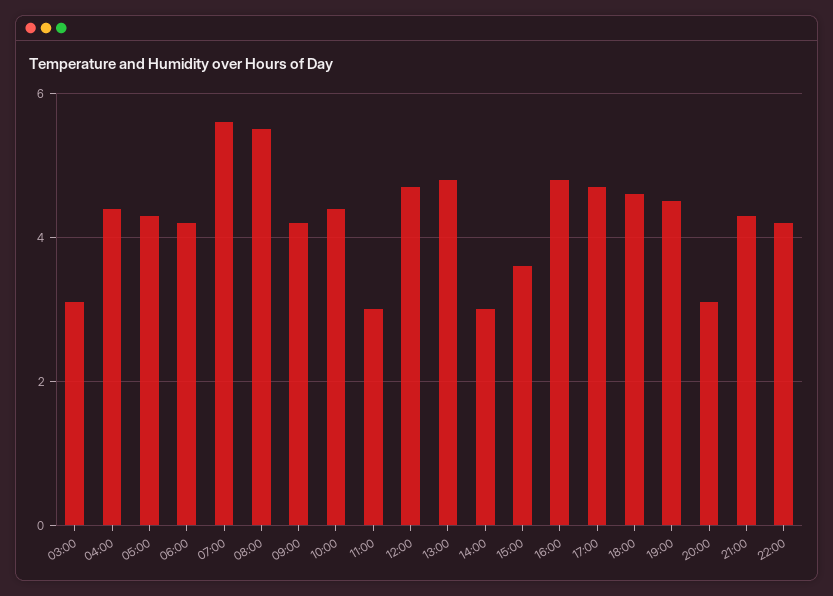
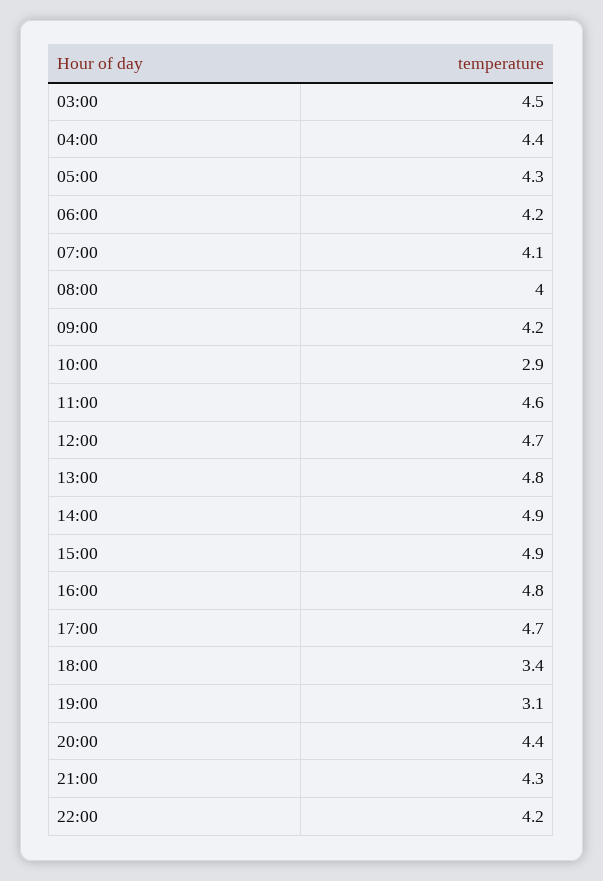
  {
-   "03:00": 3,
+   "03:00": 4.5,
    "04:00": 4.4,
    "05:00": 4.3,
    "06:00": 4.2,
-   "07:00": 5.5,
+   "07:00": 4.1,
-   "08:00": 5.5,
+   "08:00": 4,
    "09:00": 4.2,
-   "10:00": 4.5,
+   "10:00": 2.9,
-   "11:00": 3,
+   "11:00": 4.6,
    "12:00": 4.7,
    "13:00": 4.8,
-   "14:00": 3,
+   "14:00": 4.9,
-   "15:00": 3.5,
+   "15:00": 4.9,
    "16:00": 4.8,
    "17:00": 4.7,
-   "18:00": 4.5,
+   "18:00": 3.4,
-   "19:00": 4.5,
+   "19:00": 3.1,
-   "20:00": 3,
+   "20:00": 4.4,
    "21:00": 4.3,
    "22:00": 4.2
  }

